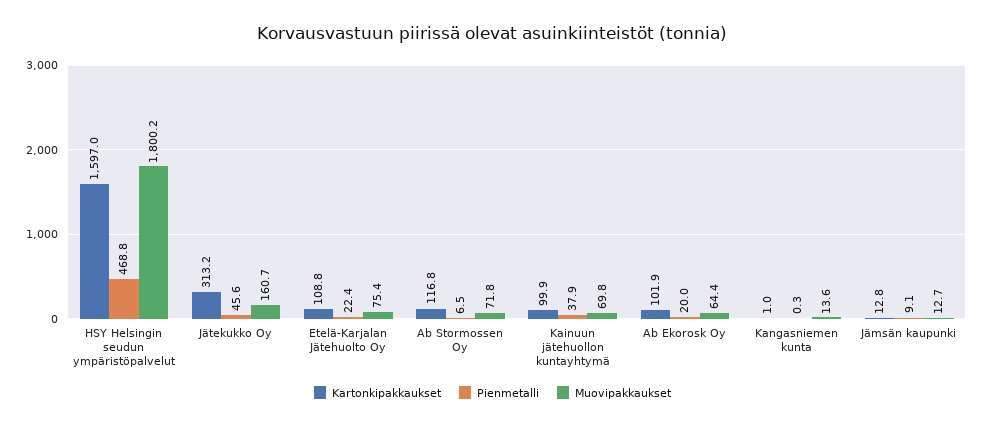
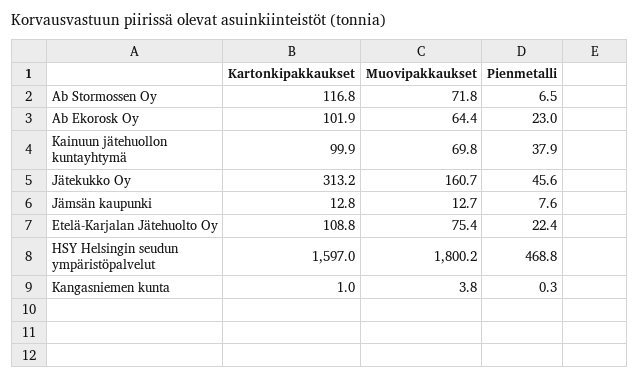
  {
    "Kartonkipakkaukset": {
      "HSY Helsingin seudun ympäristöpalvelut": 1597,
      "Jätekukko Oy": 313.2,
      "Etelä-Karjalan Jätehuolto Oy": 108.8,
      "Ab Stormossen Oy": 116.8,
      "Kainuun jätehuollon kuntayhtymä": 99.9,
      "Ab Ekorosk Oy": 101.9,
      "Kangasniemen kunta": 1,
      "Jämsän kaupunki": 12.8
    },
    "Pienmetalli": {
      "HSY Helsingin seudun ympäristöpalvelut": 468.8,
      "Jätekukko Oy": 45.6,
      "Etelä-Karjalan Jätehuolto Oy": 22.4,
      "Ab Stormossen Oy": 6.5,
      "Kainuun jätehuollon kuntayhtymä": 37.9,
-     "Ab Ekorosk Oy": 20,
+     "Ab Ekorosk Oy": 23,
      "Kangasniemen kunta": 0.3,
-     "Jämsän kaupunki": 9.1
+     "Jämsän kaupunki": 7.6
    },
    "Muovipakkaukset": {
      "HSY Helsingin seudun ympäristöpalvelut": 1800.2,
      "Jätekukko Oy": 160.7,
      "Etelä-Karjalan Jätehuolto Oy": 75.4,
      "Ab Stormossen Oy": 71.8,
      "Kainuun jätehuollon kuntayhtymä": 69.8,
      "Ab Ekorosk Oy": 64.4,
-     "Kangasniemen kunta": 13.6,
+     "Kangasniemen kunta": 3.8,
      "Jämsän kaupunki": 12.7
    }
  }

